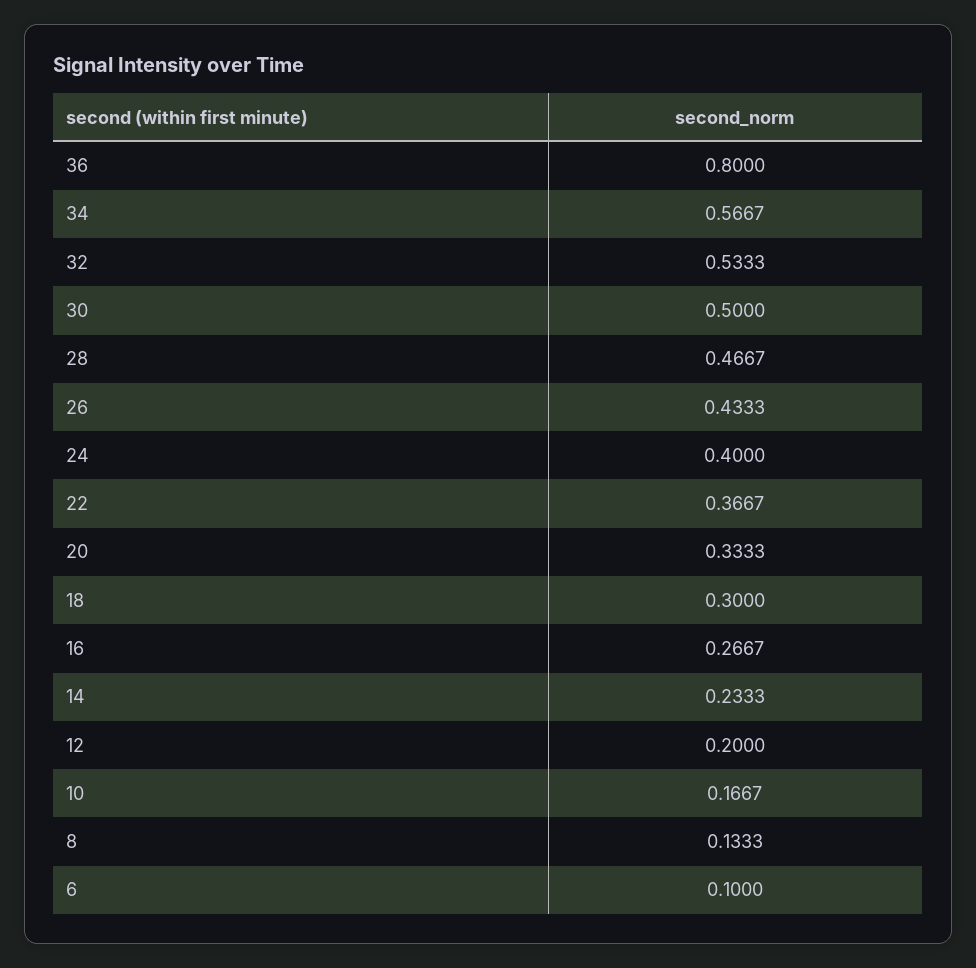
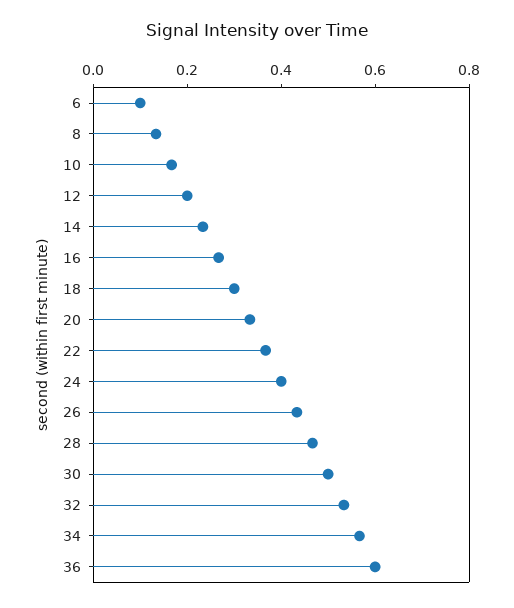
  {
-   "36": 0.8,
+   "36": 0.6,
    "34": 0.5667,
    "32": 0.5333,
    "30": 0.5,
    "28": 0.4667,
    "26": 0.4333,
    "24": 0.4,
    "22": 0.3667,
    "20": 0.3333,
    "18": 0.3,
    "16": 0.2667,
    "14": 0.2333,
    "12": 0.2,
    "10": 0.1667,
    "8": 0.1333,
    "6": 0.1
  }

